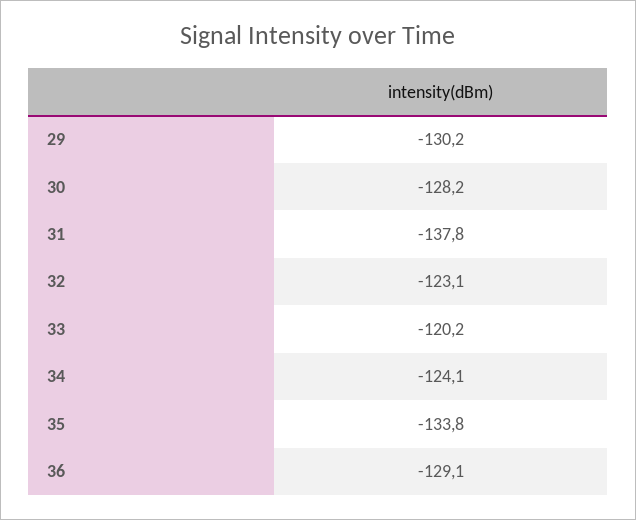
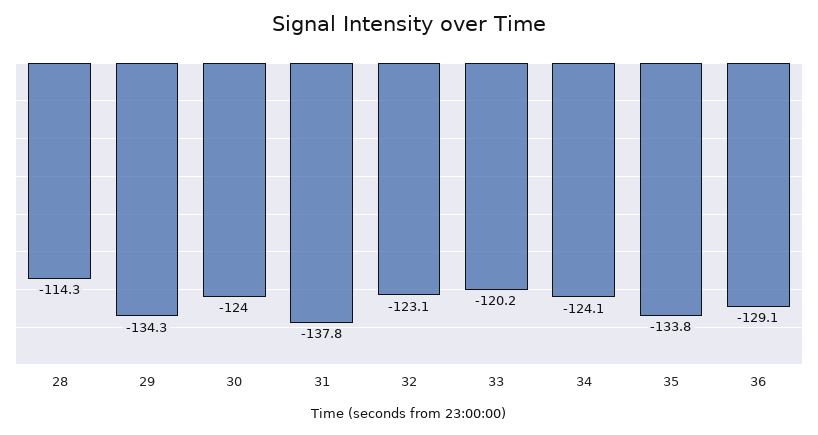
  {
-   "29": -130.2,
+   "29": -134.3,
-   "30": -128.2,
+   "30": -124,
    "31": -137.8,
    "32": -123.1,
    "33": -120.2,
    "34": -124.1,
    "35": -133.8,
-   "36": -129.1
+   "36": -129.1,
+   "28": -114.3
  }

